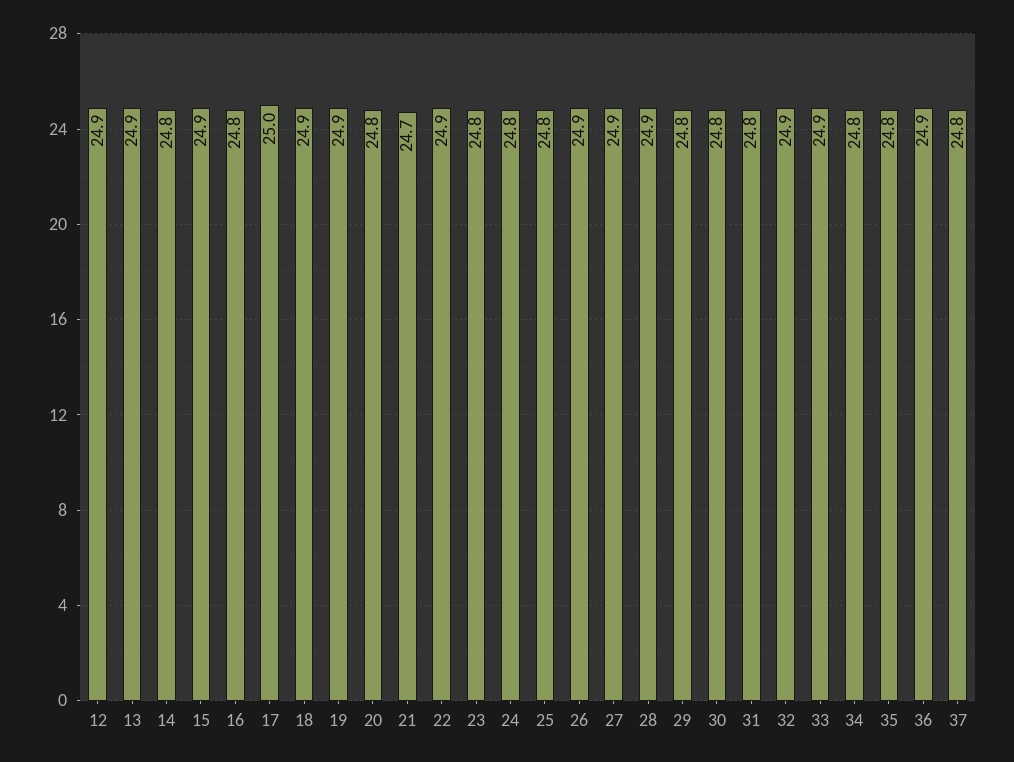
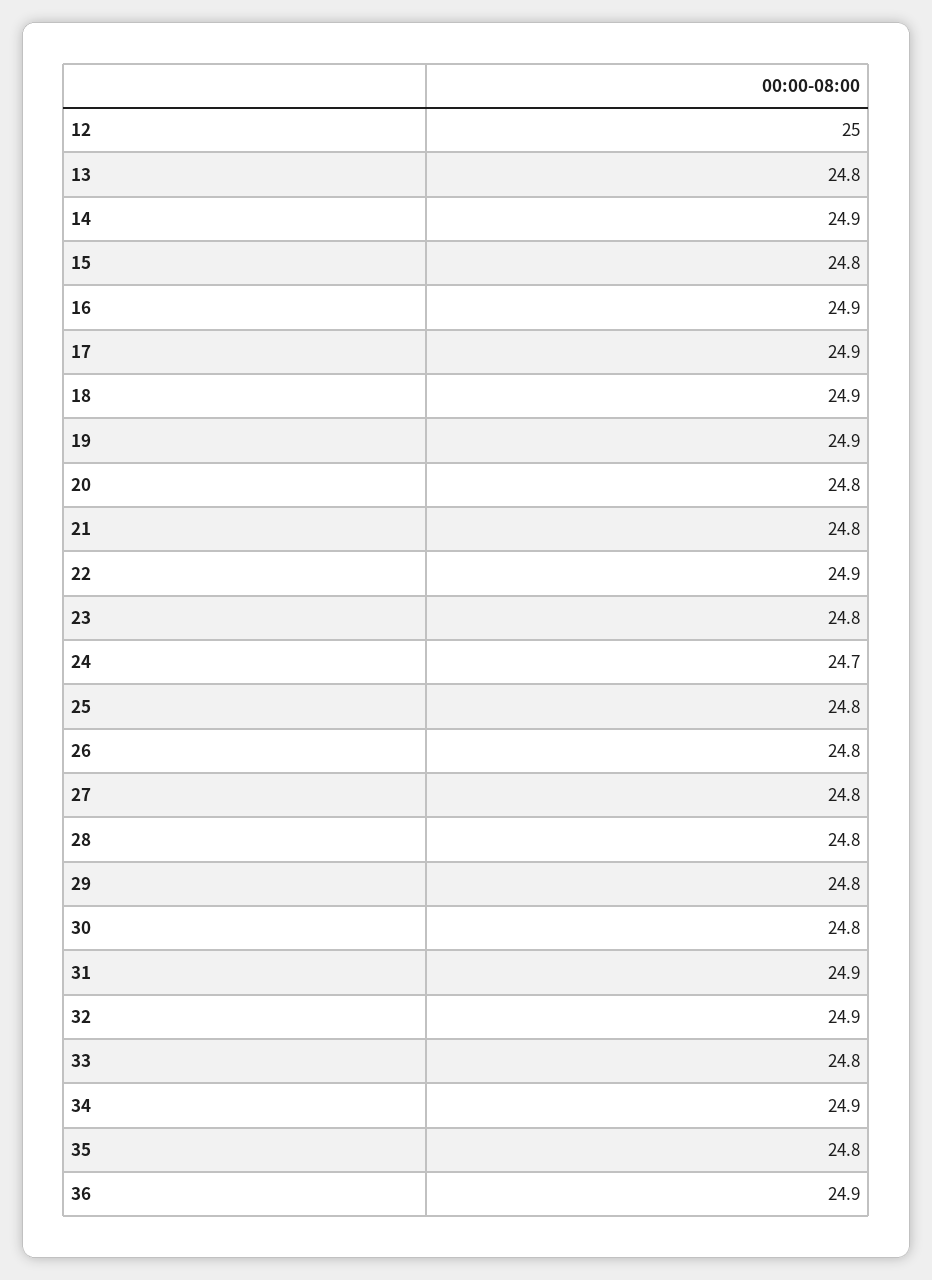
  {
-   "12": 24.9,
+   "12": 25,
-   "13": 24.9,
+   "13": 24.8,
-   "14": 24.8,
+   "14": 24.9,
-   "15": 24.9,
+   "15": 24.8,
-   "16": 24.8,
+   "16": 24.9,
-   "17": 25,
+   "17": 24.9,
    "18": 24.9,
    "19": 24.9,
    "20": 24.8,
-   "21": 24.7,
+   "21": 24.8,
    "22": 24.9,
    "23": 24.8,
-   "24": 24.8,
+   "24": 24.7,
    "25": 24.8,
-   "26": 24.9,
+   "26": 24.8,
-   "27": 24.9,
+   "27": 24.8,
-   "28": 24.9,
+   "28": 24.8,
    "29": 24.8,
    "30": 24.8,
-   "31": 24.8,
+   "31": 24.9,
    "32": 24.9,
-   "33": 24.9,
+   "33": 24.8,
-   "34": 24.8,
+   "34": 24.9,
    "35": 24.8,
-   "36": 24.9,
+   "36": 24.9
-   "37": 24.8
  }

